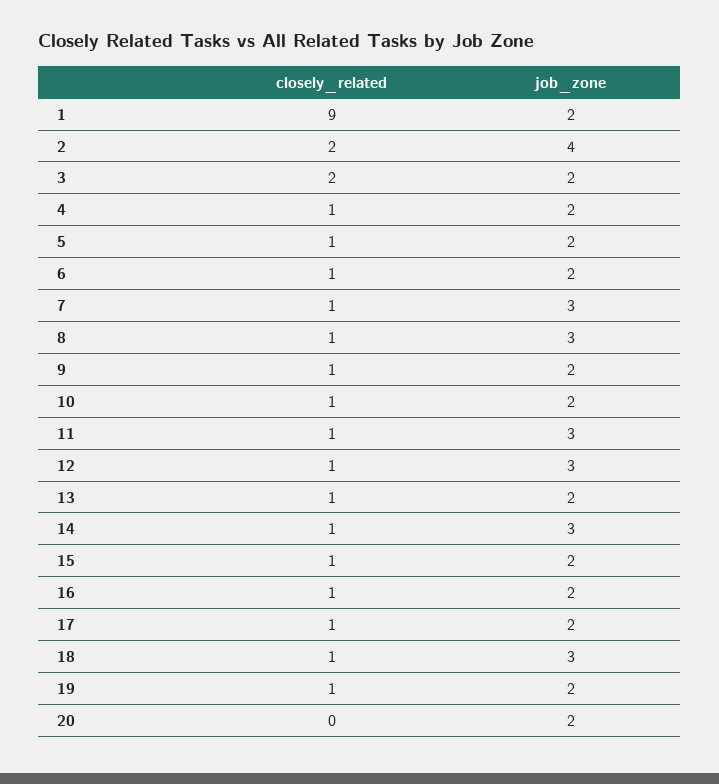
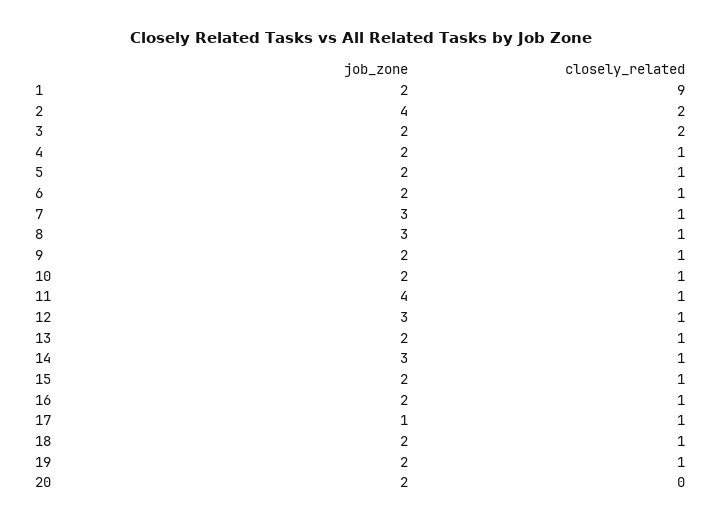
  {
    "closely_related": {
      "1": 9,
      "2": 2,
      "3": 2,
      "4": 1,
      "5": 1,
      "6": 1,
      "7": 1,
      "8": 1,
      "9": 1,
      "10": 1,
      "11": 1,
      "12": 1,
      "13": 1,
      "14": 1,
      "15": 1,
      "16": 1,
      "17": 1,
      "18": 1,
      "19": 1,
      "20": 0
    },
    "job_zone": {
      "1": 2,
      "2": 4,
      "3": 2,
      "4": 2,
      "5": 2,
      "6": 2,
      "7": 3,
      "8": 3,
      "9": 2,
      "10": 2,
-     "11": 3,
+     "11": 4,
      "12": 3,
      "13": 2,
      "14": 3,
      "15": 2,
      "16": 2,
-     "17": 2,
+     "17": 1,
-     "18": 3,
+     "18": 2,
      "19": 2,
      "20": 2
    }
  }

